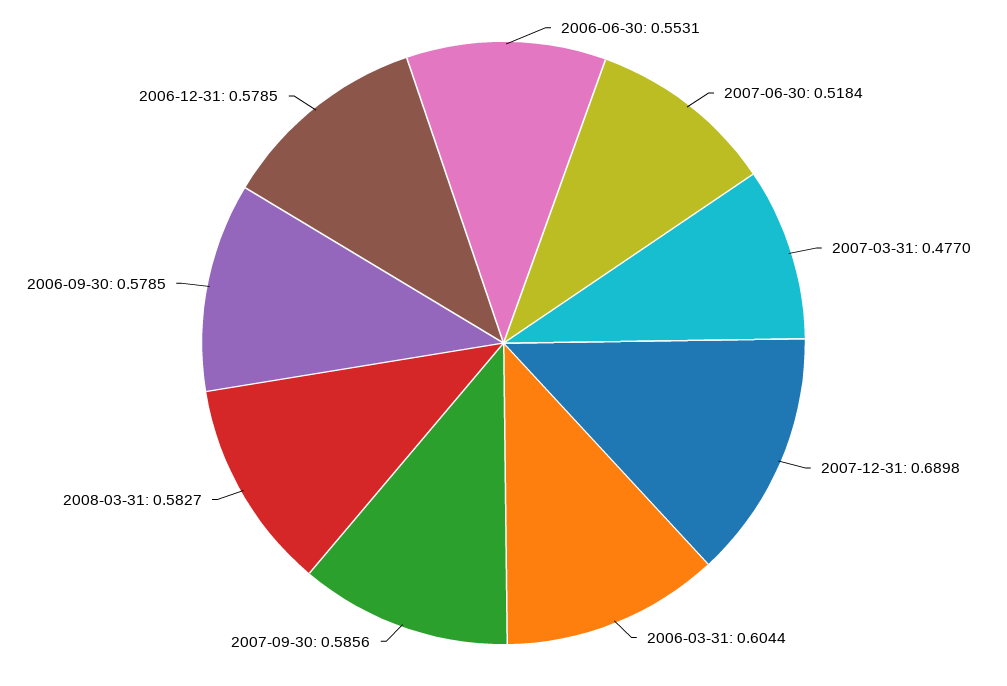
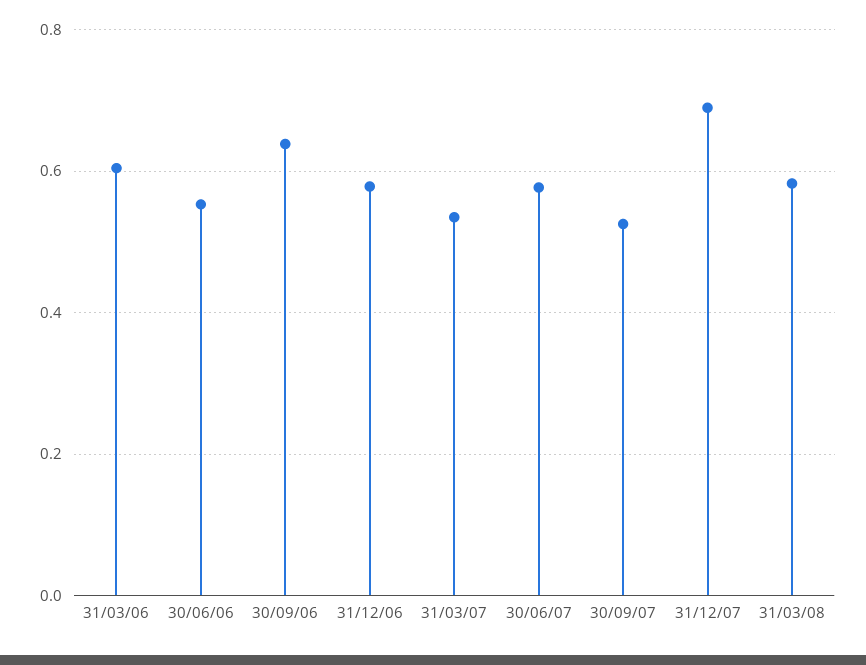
  {
    "2006-06-30": 0.5531,
-   "2007-06-30": 0.5184,
+   "2007-06-30": 0.58,
-   "2007-03-31": 0.477,
+   "2007-03-31": 0.54,
    "2007-12-31": 0.6898,
    "2006-03-31": 0.6044,
-   "2007-09-30": 0.5856,
+   "2007-09-30": 0.52,
    "2008-03-31": 0.5827,
-   "2006-09-30": 0.5785,
+   "2006-09-30": 0.64,
    "2006-12-31": 0.5785
  }

